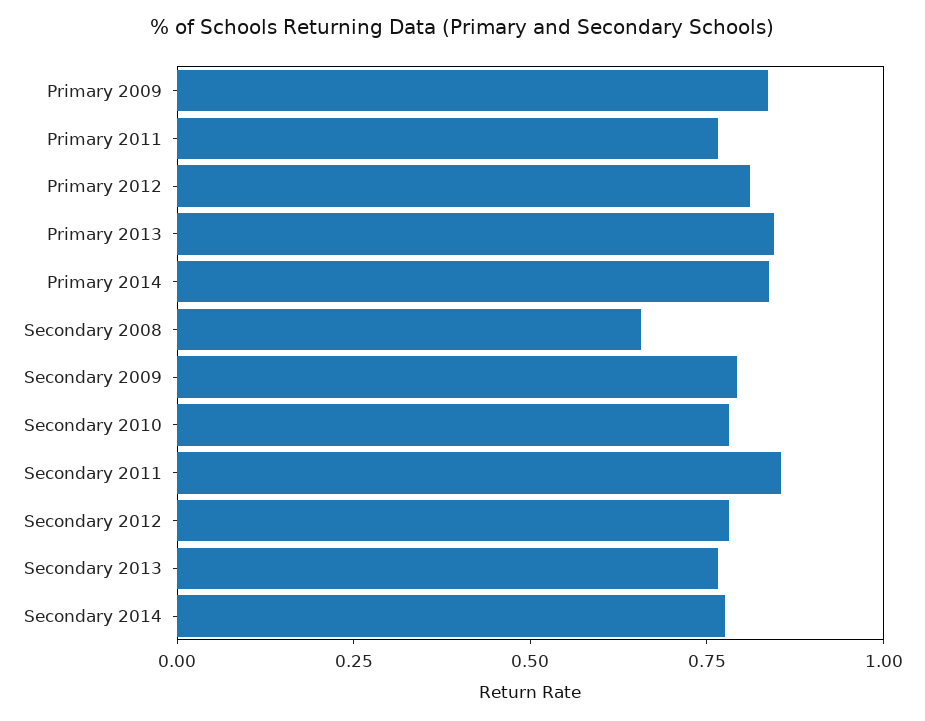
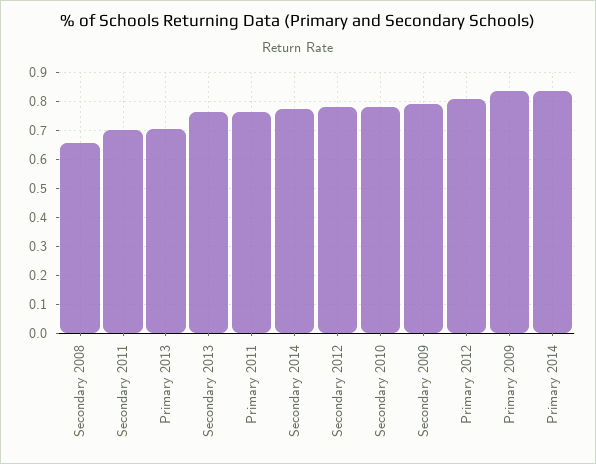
  {
    "Primary 2009": 0.825,
    "Primary 2011": 0.775,
    "Primary 2012": 0.8,
-   "Primary 2013": 0.85,
+   "Primary 2013": 0.7,
    "Primary 2014": 0.85,
    "Secondary 2008": 0.65,
    "Secondary 2009": 0.8,
    "Secondary 2010": 0.775,
-   "Secondary 2011": 0.85,
+   "Secondary 2011": 0.7,
    "Secondary 2012": 0.775,
    "Secondary 2013": 0.775,
    "Secondary 2014": 0.775
  }

